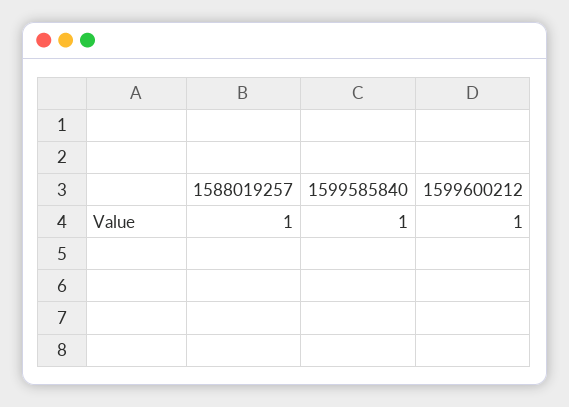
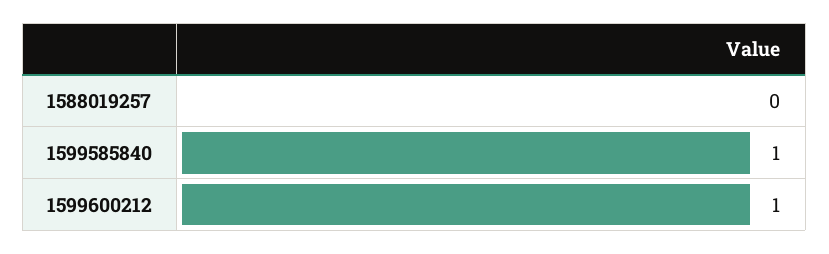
  {
-   "1588019257": 1,
+   "1588019257": 0,
    "1599585840": 1,
    "1599600212": 1
  }

